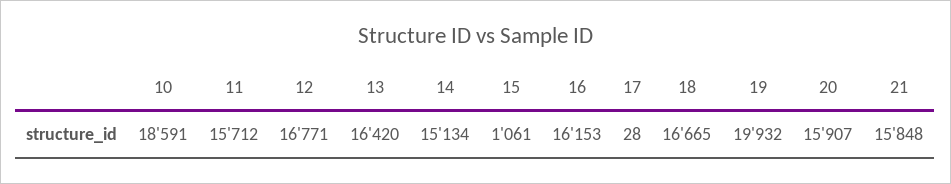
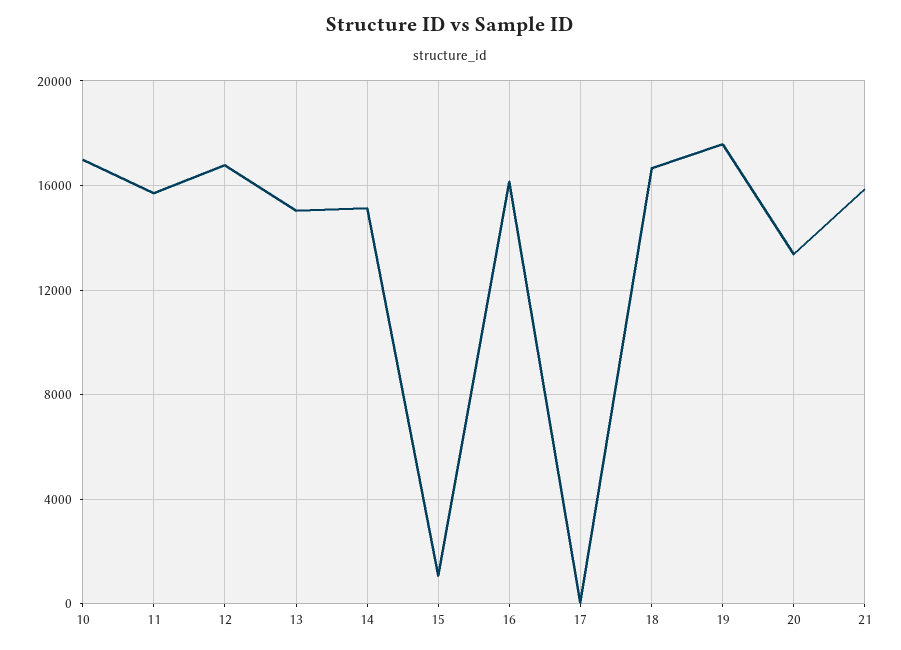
  {
-   "10": 18591,
+   "10": 17000,
    "11": 15712,
    "12": 16771,
-   "13": 16420,
+   "13": 15000,
    "14": 15134,
    "15": 1061,
    "16": 16153,
    "17": 28,
    "18": 16665,
-   "19": 19932,
+   "19": 17500,
-   "20": 15907,
+   "20": 13500,
    "21": 15848
  }

